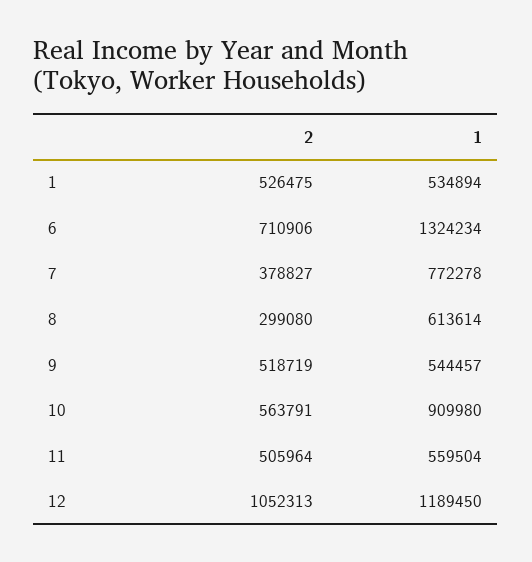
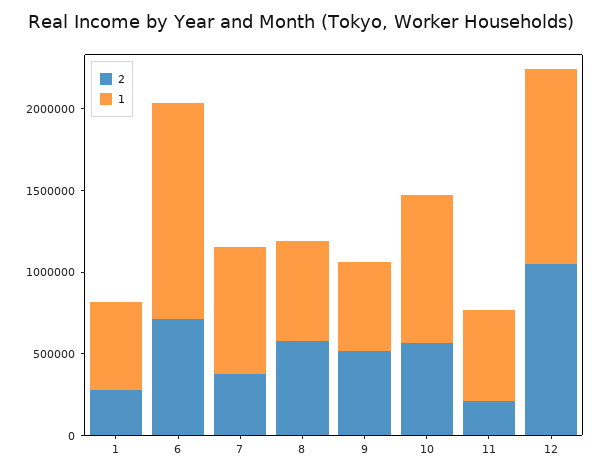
  {
    "2": {
-     "1": 526475,
+     "1": 300000,
      "6": 710906,
      "7": 378827,
-     "8": 299080,
+     "8": 600000,
      "9": 518719,
      "10": 563791,
-     "11": 505964,
+     "11": 200000,
      "12": 1052313
    },
    "1": {
      "1": 534894,
      "6": 1324234,
      "7": 772278,
      "8": 613614,
      "9": 544457,
      "10": 909980,
      "11": 559504,
      "12": 1189450
    }
  }

